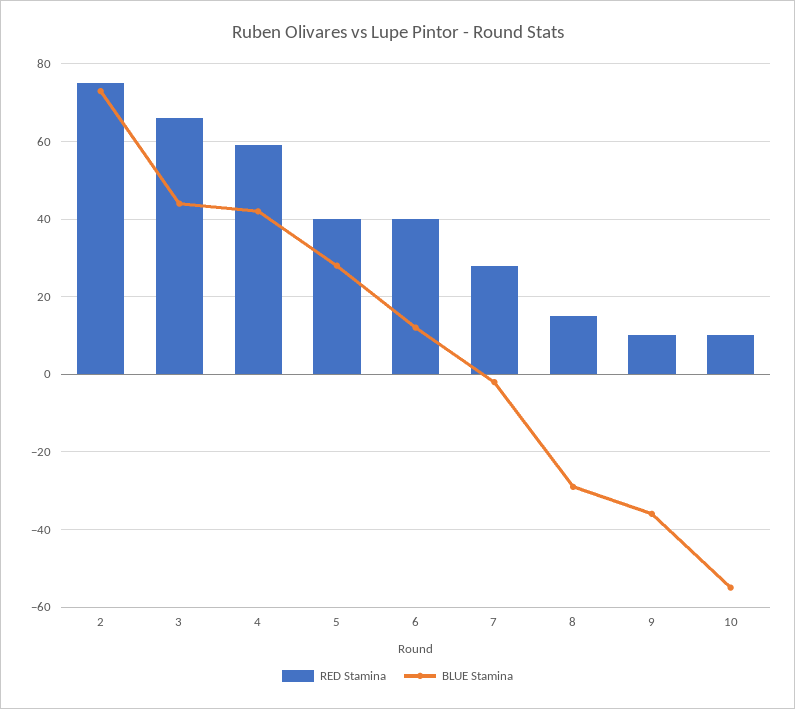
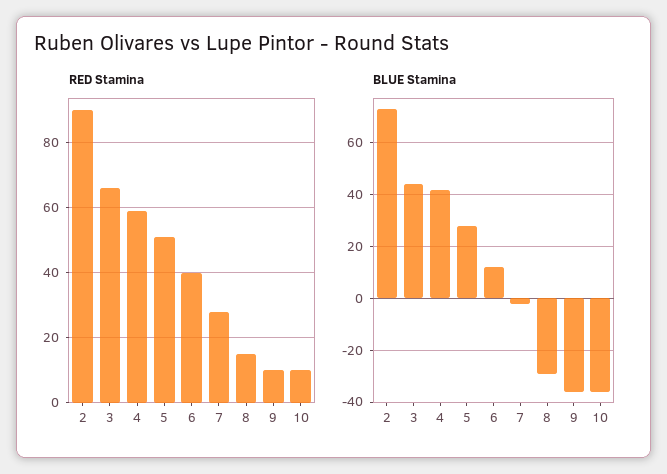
  {
    "RED Stamina": {
-     "2": 75,
+     "2": 90,
      "3": 65,
      "4": 60,
-     "5": 40,
+     "5": 50,
      "6": 40,
      "7": 30,
      "8": 15,
      "9": 10,
      "10": 10
    },
    "BLUE Stamina": {
      "2": 75,
      "3": 45,
      "4": 40,
      "5": 30,
      "6": 10,
      "7": 0,
      "8": -30,
      "9": -35,
-     "10": -55
+     "10": -35
    }
  }

